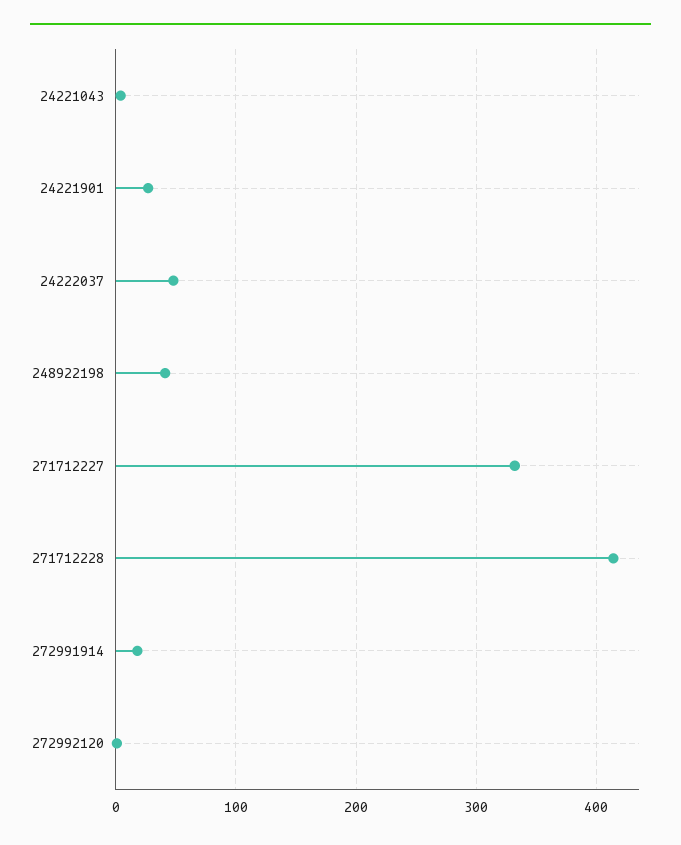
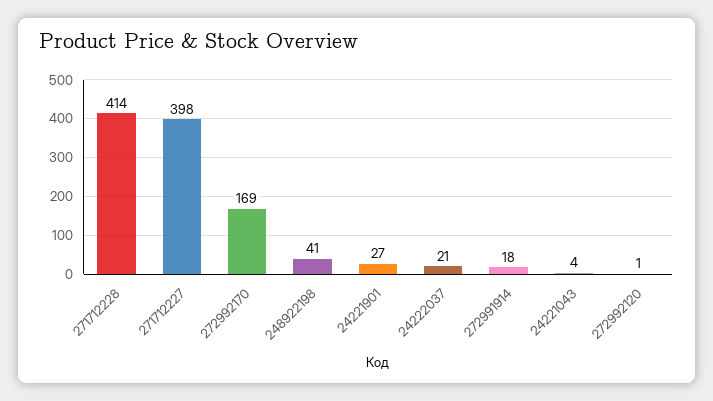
  {
    "24221043": 4,
    "24221901": 27,
-   "24222037": 50,
+   "24222037": 21,
    "248922198": 41,
-   "271712227": 330,
+   "271712227": 398,
    "271712228": 414,
    "272991914": 18,
-   "272992120": 1
+   "272992120": 1,
+   "272992170": 169
  }

